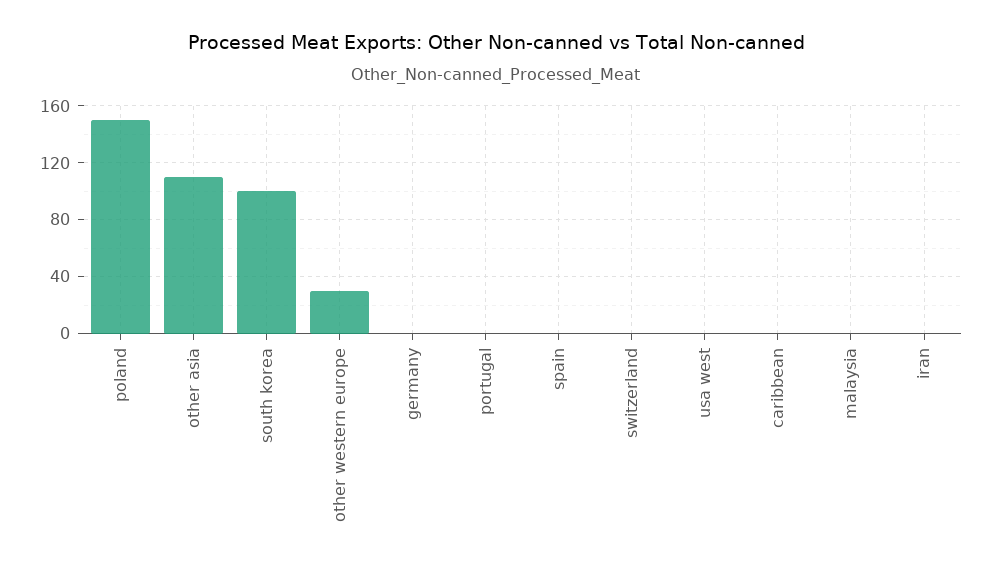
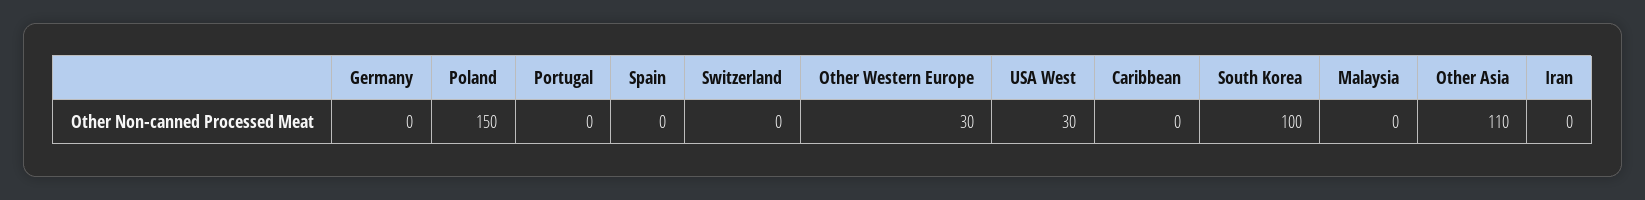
  {
    "poland": 150,
    "other asia": 110,
    "south korea": 100,
    "other western europe": 30,
    "germany": 0,
    "portugal": 0,
    "spain": 0,
    "switzerland": 0,
-   "usa west": 0,
+   "usa west": 30,
    "caribbean": 0,
    "malaysia": 0,
    "iran": 0
  }

